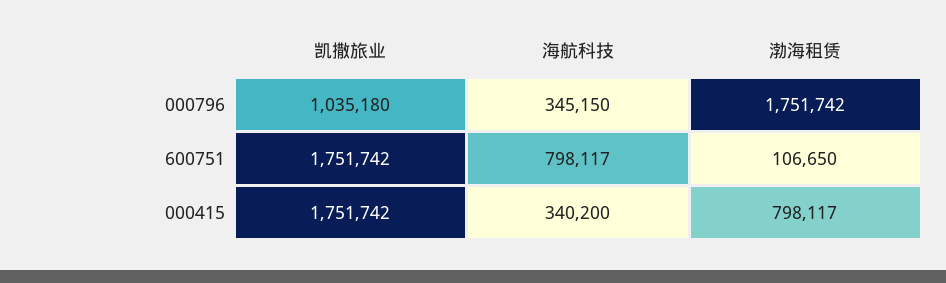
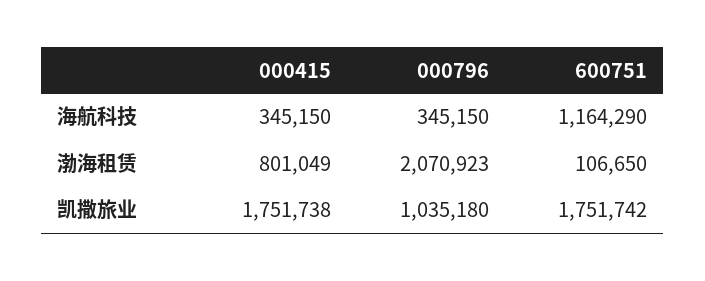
  {
    "凯撒旅业": {
      "000796": 1035180,
      "600751": 1751742,
-     "000415": 1751742
+     "000415": 1751738
    },
    "海航科技": {
      "000796": 345150,
-     "600751": 798117,
+     "600751": 1164290,
-     "000415": 340200
+     "000415": 345150
    },
    "渤海租赁": {
-     "000796": 1751742,
+     "000796": 2070923,
      "600751": 106650,
-     "000415": 798117
+     "000415": 801049
    }
  }

